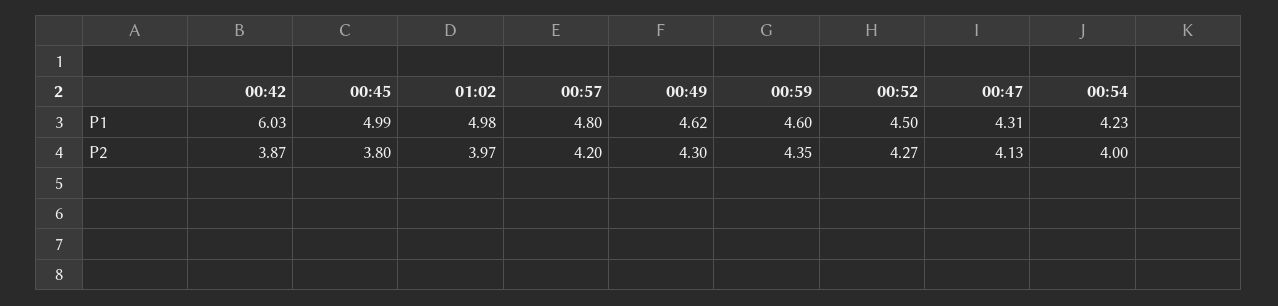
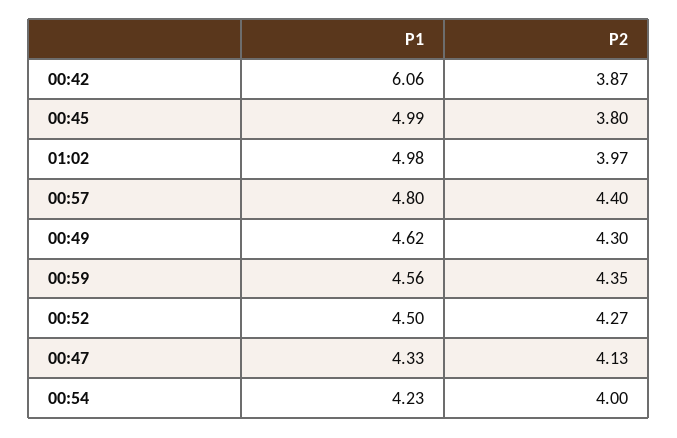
  {
    "00:42": {
-     "P1": 6.03,
+     "P1": 6.06,
      "P2": 3.87
    },
    "00:45": {
      "P1": 4.99,
      "P2": 3.8
    },
    "01:02": {
      "P1": 4.98,
      "P2": 3.97
    },
    "00:57": {
      "P1": 4.8,
-     "P2": 4.2
+     "P2": 4.4
    },
    "00:49": {
      "P1": 4.62,
      "P2": 4.3
    },
    "00:59": {
-     "P1": 4.6,
+     "P1": 4.56,
      "P2": 4.35
    },
    "00:52": {
      "P1": 4.5,
      "P2": 4.27
    },
    "00:47": {
-     "P1": 4.31,
+     "P1": 4.33,
      "P2": 4.13
    },
    "00:54": {
      "P1": 4.23,
      "P2": 4
    }
  }

